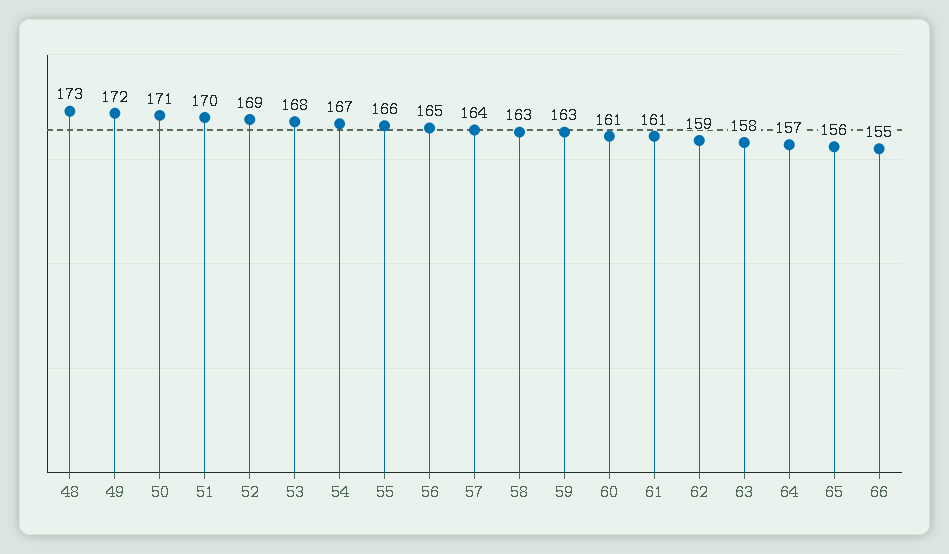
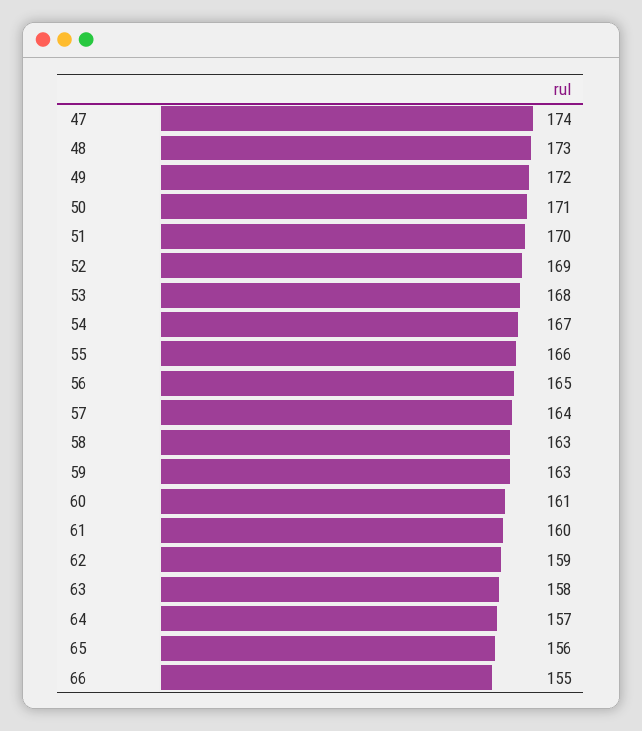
  {
    "48": 173,
    "49": 172,
    "50": 171,
    "51": 170,
    "52": 169,
    "53": 168,
    "54": 167,
    "55": 166,
    "56": 165,
    "57": 164,
    "58": 163,
    "59": 163,
    "60": 161,
-   "61": 161,
+   "61": 160,
    "62": 159,
    "63": 158,
    "64": 157,
    "65": 156,
-   "66": 155
+   "66": 155,
+   "47": 174
  }

